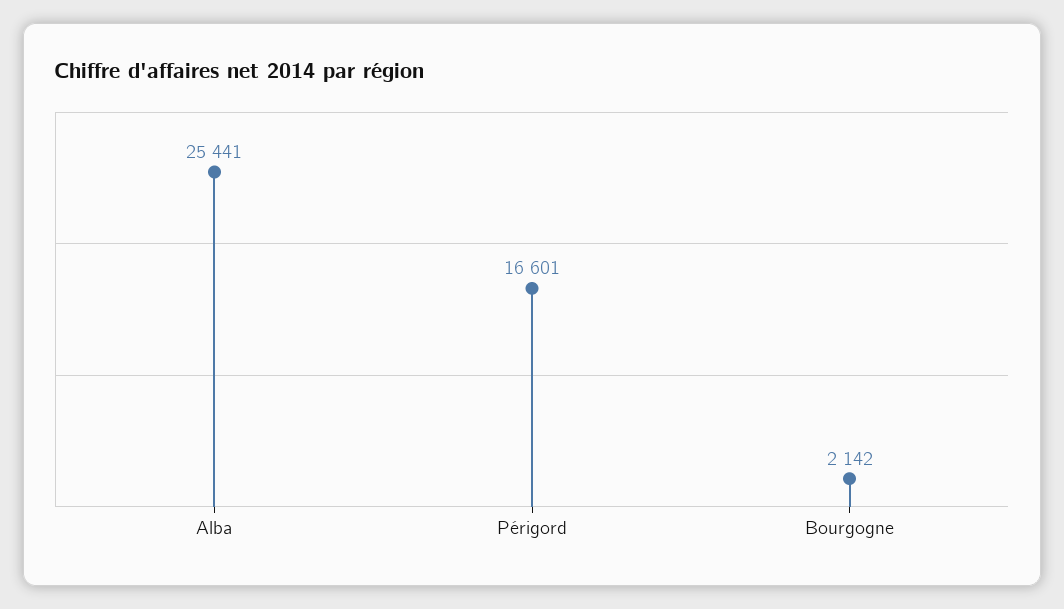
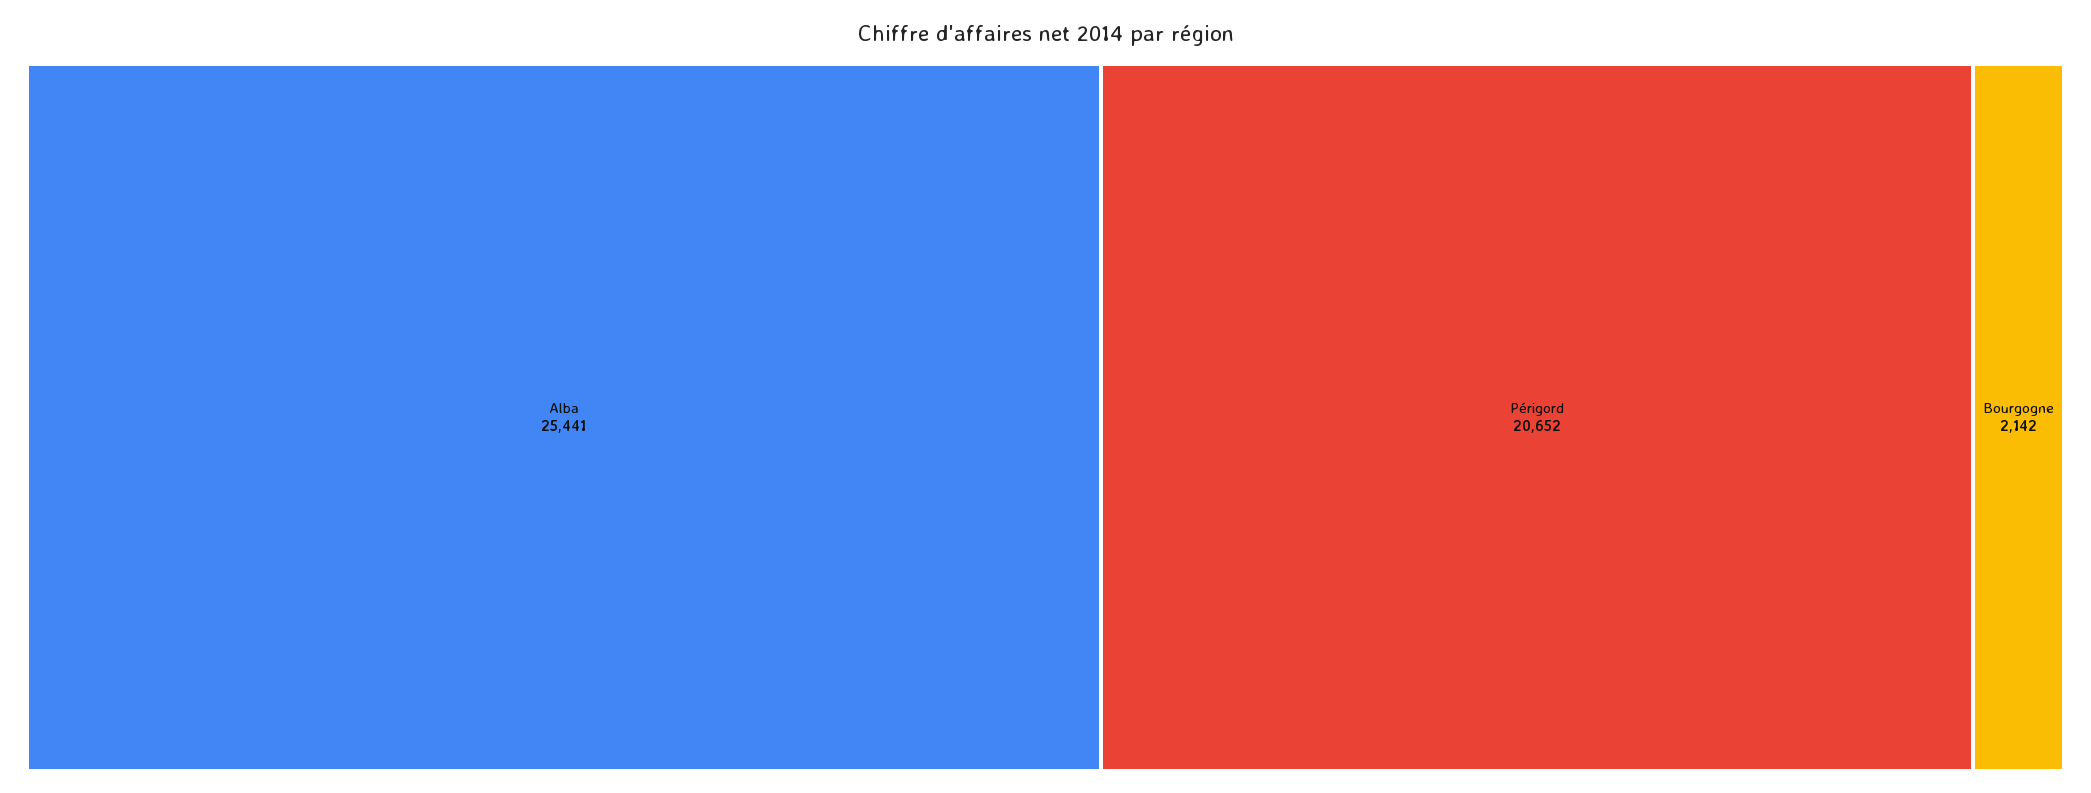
  {
    "Alba": 25441,
-   "Périgord": 16601,
+   "Périgord": 20652,
    "Bourgogne": 2142
  }

